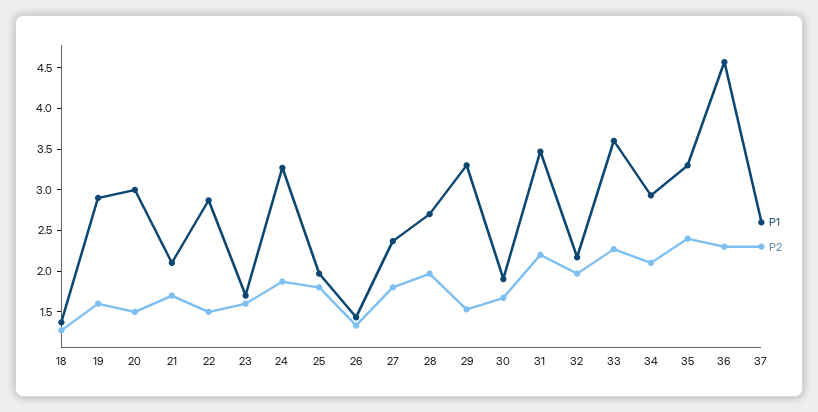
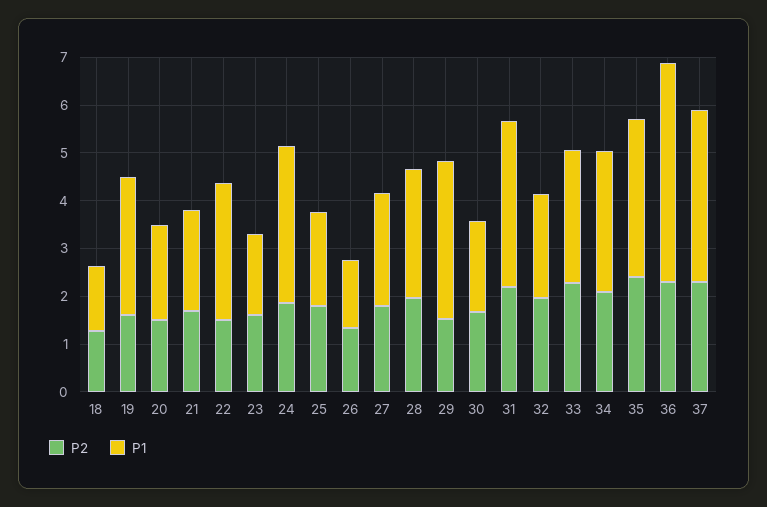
  {
    "P1": {
      "18": 1.4,
      "19": 2.9,
-     "20": 3,
+     "20": 2,
      "21": 2.1,
      "22": 2.9,
      "23": 1.7,
      "24": 3.3,
      "25": 2,
      "26": 1.4,
      "27": 2.4,
      "28": 2.7,
      "29": 3.3,
      "30": 1.9,
      "31": 3.5,
      "32": 2.2,
-     "33": 3.6,
+     "33": 2.8,
      "34": 2.9,
      "35": 3.3,
      "36": 4.6,
-     "37": 2.6
+     "37": 3.6
    },
    "P2": {
      "18": 1.3,
      "19": 1.6,
      "20": 1.5,
      "21": 1.7,
      "22": 1.5,
      "23": 1.6,
      "24": 1.9,
      "25": 1.8,
      "26": 1.3,
      "27": 1.8,
      "28": 2,
      "29": 1.5,
      "30": 1.7,
      "31": 2.2,
      "32": 2,
      "33": 2.3,
      "34": 2.1,
      "35": 2.4,
      "36": 2.3,
      "37": 2.3
    }
  }

